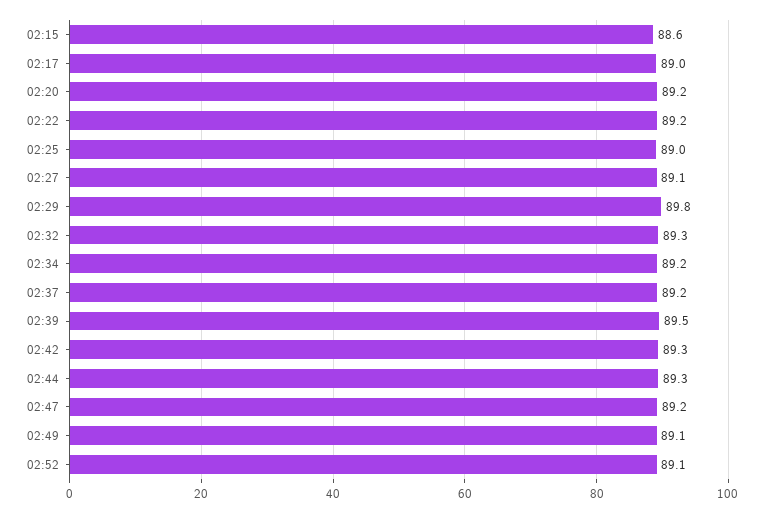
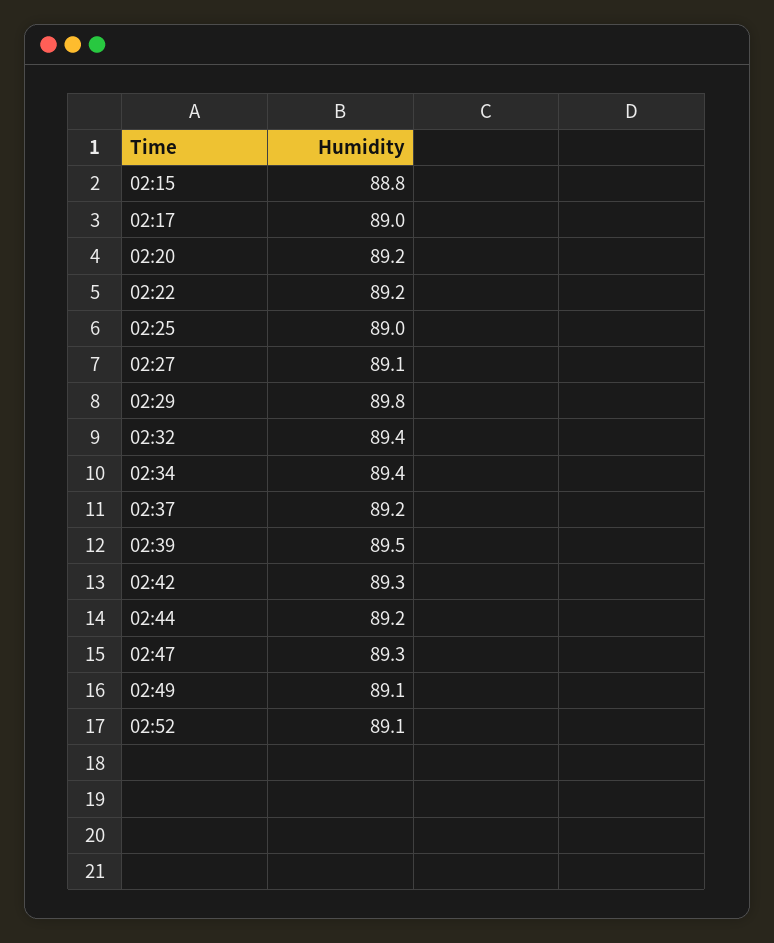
  {
-   "02:15": 88.6,
+   "02:15": 88.8,
    "02:17": 89,
    "02:20": 89.2,
    "02:22": 89.2,
    "02:25": 89,
    "02:27": 89.1,
    "02:29": 89.8,
-   "02:32": 89.3,
+   "02:32": 89.4,
-   "02:34": 89.2,
+   "02:34": 89.4,
    "02:37": 89.2,
    "02:39": 89.5,
    "02:42": 89.3,
-   "02:44": 89.3,
+   "02:44": 89.2,
-   "02:47": 89.2,
+   "02:47": 89.3,
    "02:49": 89.1,
    "02:52": 89.1
  }

